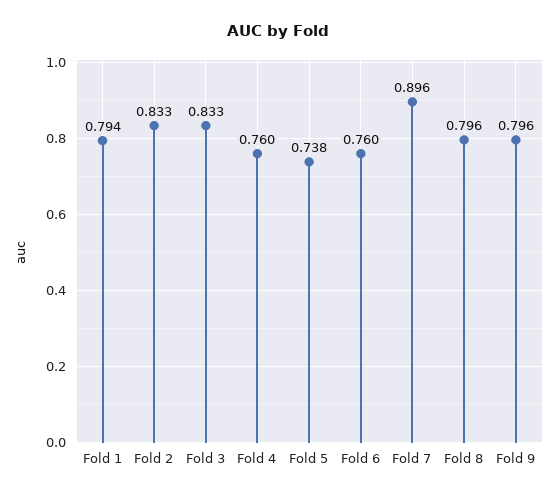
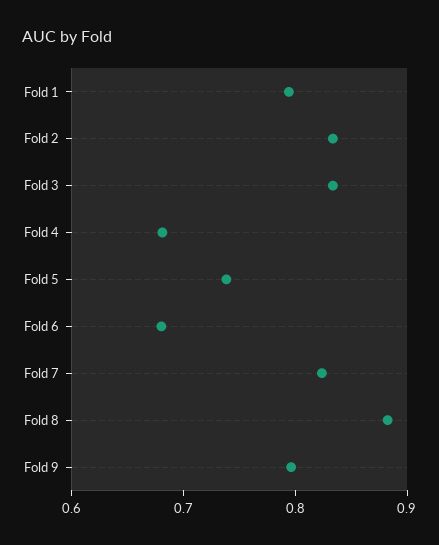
  {
    "Fold 1": 0.794,
    "Fold 2": 0.833,
    "Fold 3": 0.833,
-   "Fold 4": 0.76,
+   "Fold 4": 0.68,
    "Fold 5": 0.738,
-   "Fold 6": 0.76,
+   "Fold 6": 0.68,
-   "Fold 7": 0.896,
+   "Fold 7": 0.82,
-   "Fold 8": 0.796,
+   "Fold 8": 0.88,
    "Fold 9": 0.796
  }

